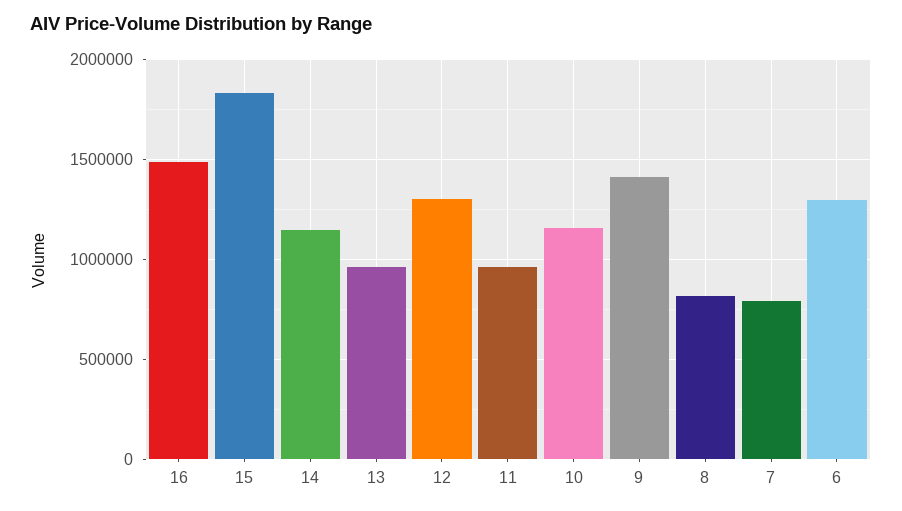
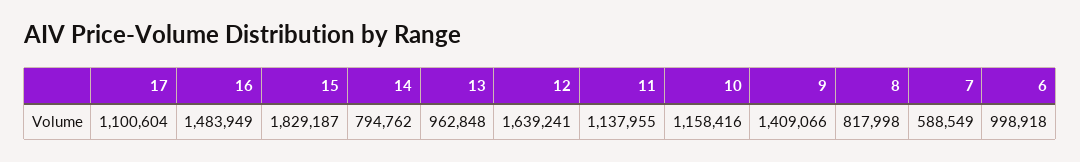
  {
    "16": 1483949,
    "15": 1829187,
-   "14": 1150000,
+   "14": 794762,
    "13": 962848,
-   "12": 1300000,
+   "12": 1639241,
-   "11": 950000,
+   "11": 1137955,
    "10": 1158416,
    "9": 1409066,
    "8": 817998,
-   "7": 800000,
+   "7": 588549,
-   "6": 1300000
+   "6": 998918,
+   "17": 1100604
  }

